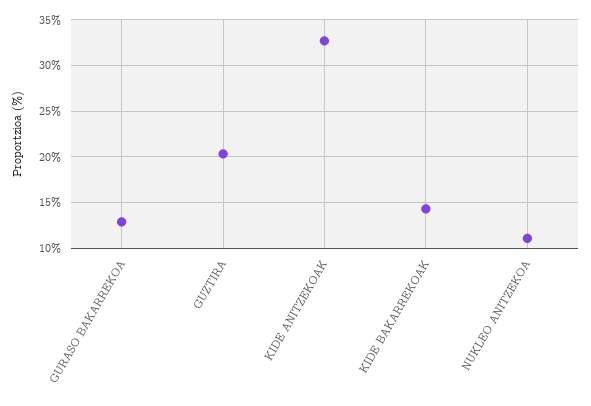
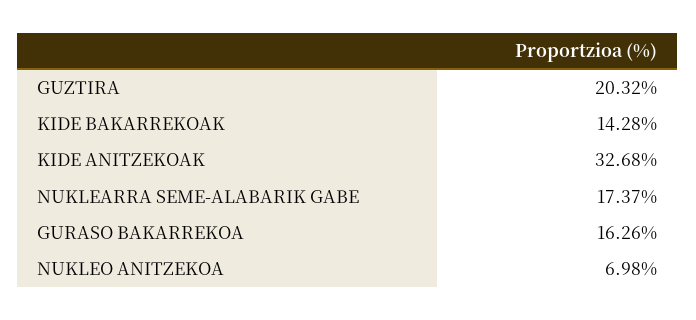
  {
-   "GURASO BAKARREKOA": 13,
+   "GURASO BAKARREKOA": 16.26,
    "GUZTIRA": 20.32,
    "KIDE ANITZEKOAK": 32.68,
    "KIDE BAKARREKOAK": 14.28,
-   "NUKLEO ANITZEKOA": 11
+   "NUKLEO ANITZEKOA": 6.98,
+   "NUKLEARRA SEME-ALABARIK GABE": 17.37
  }

